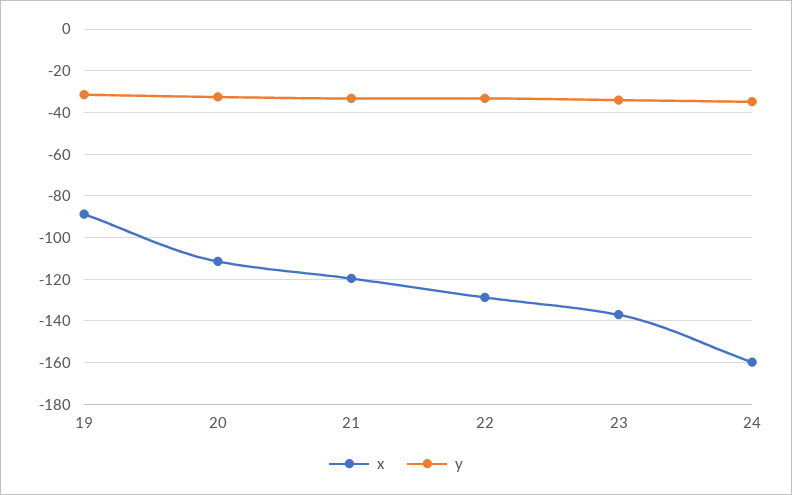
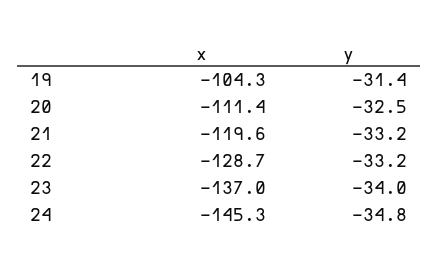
  {
    "x": {
-     "19": -90,
+     "19": -104.3,
      "20": -111.4,
      "21": -119.6,
      "22": -128.7,
      "23": -137,
-     "24": -160
+     "24": -145.3
    },
    "y": {
      "19": -31.4,
      "20": -32.5,
      "21": -33.2,
      "22": -33.2,
      "23": -34,
      "24": -34.8
    }
  }

